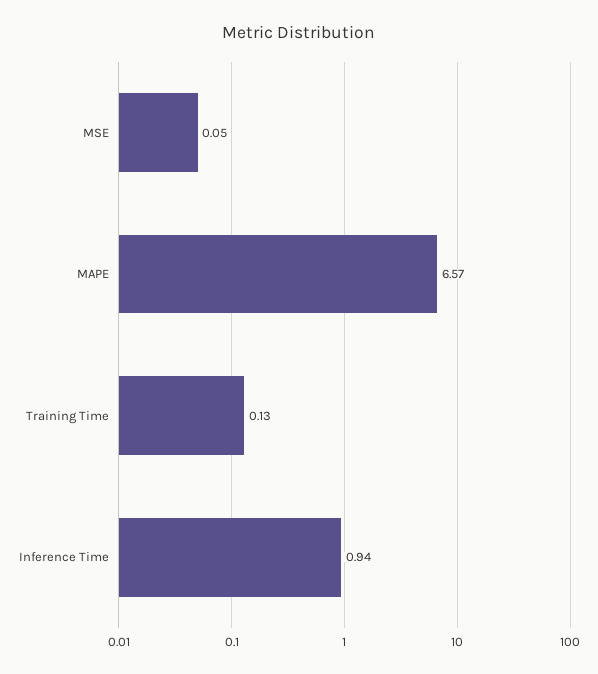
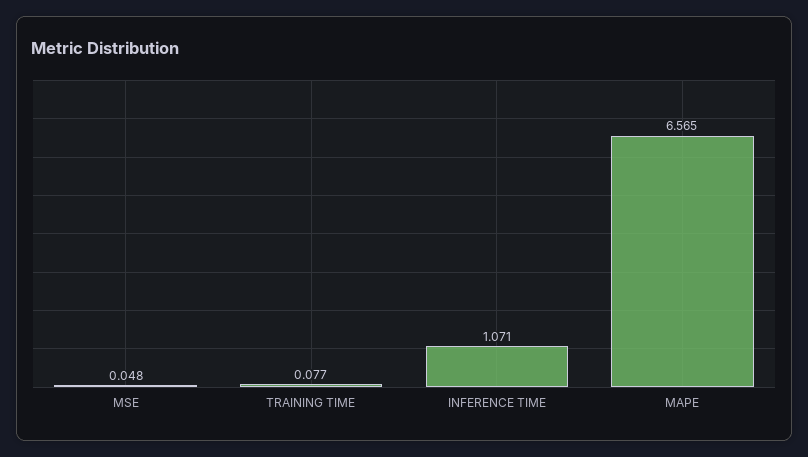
  {
    "MSE": 0.048,
    "MAPE": 6.565,
-   "Training Time": 0.13,
+   "Training Time": 0.077,
-   "Inference Time": 0.94
+   "Inference Time": 1.071
  }

